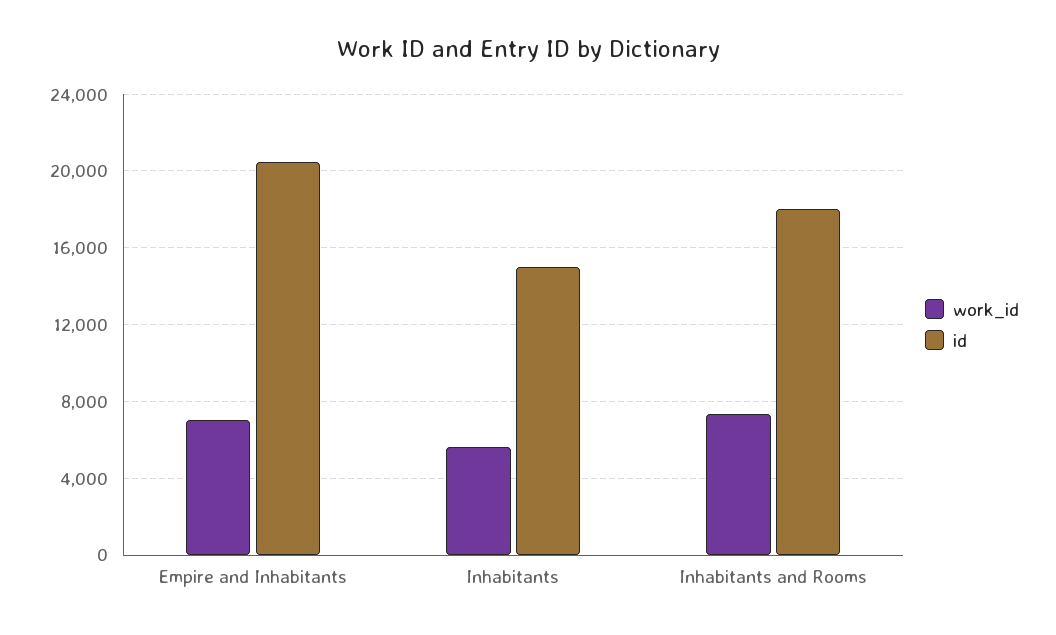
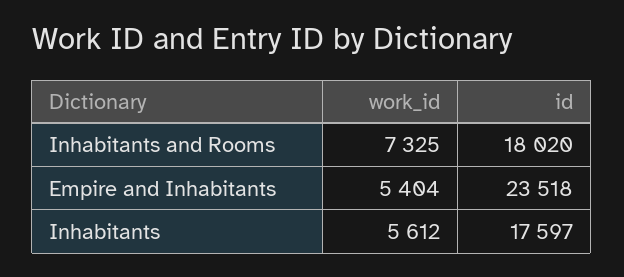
  {
    "work_id": {
-     "Empire and Inhabitants": 7000,
+     "Empire and Inhabitants": 5404,
      "Inhabitants": 5612,
      "Inhabitants and Rooms": 7325
    },
    "id": {
-     "Empire and Inhabitants": 20500,
+     "Empire and Inhabitants": 23518,
-     "Inhabitants": 15000,
+     "Inhabitants": 17597,
      "Inhabitants and Rooms": 18020
    }
  }

